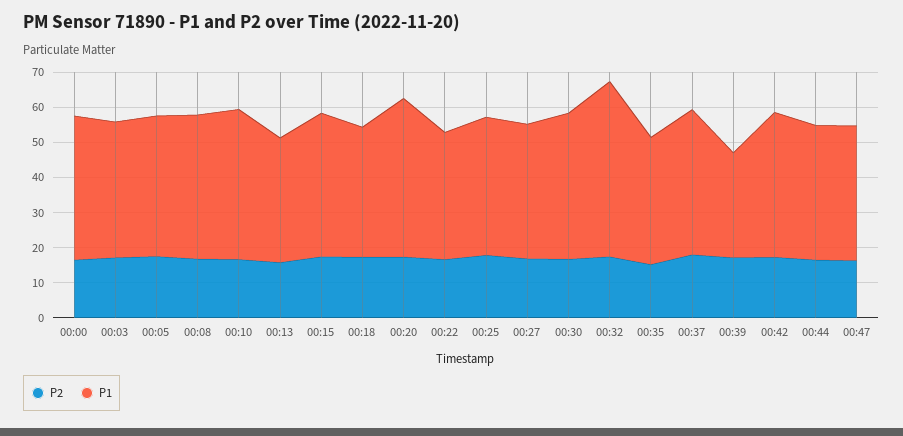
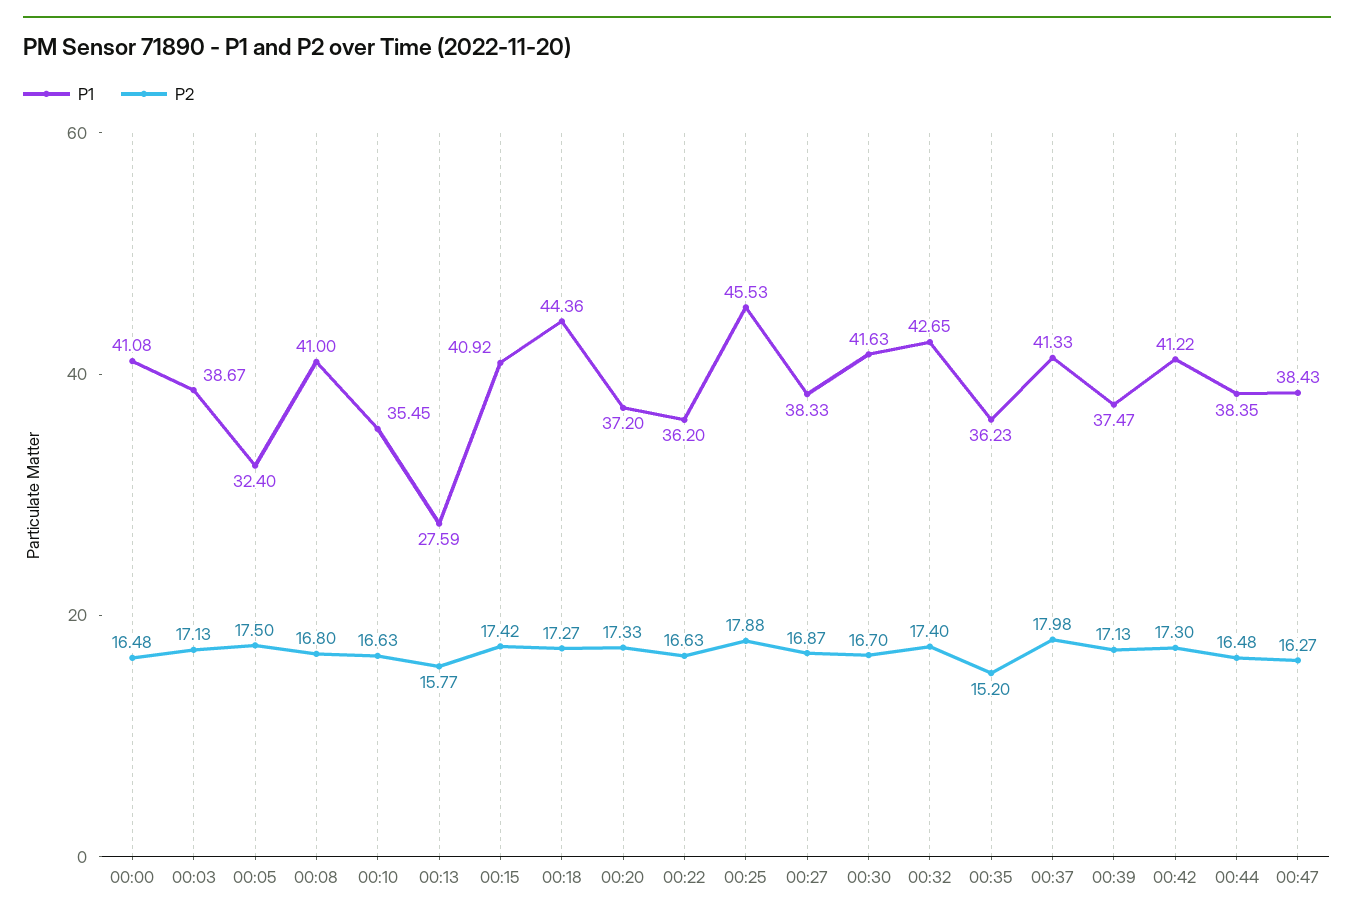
  {
    "P2": {
      "00:00": 16.48,
      "00:03": 17.13,
      "00:05": 17.5,
      "00:08": 16.8,
      "00:10": 16.63,
      "00:13": 15.77,
      "00:15": 17.42,
      "00:18": 17.27,
      "00:20": 17.33,
      "00:22": 16.63,
      "00:25": 17.88,
      "00:27": 16.87,
      "00:30": 16.7,
      "00:32": 17.4,
      "00:35": 15.2,
      "00:37": 17.98,
      "00:39": 17.13,
      "00:42": 17.3,
      "00:44": 16.48,
      "00:47": 16.27
    },
    "P1": {
      "00:00": 41.08,
      "00:03": 38.67,
-     "00:05": 40,
+     "00:05": 32.4,
      "00:08": 41,
-     "00:10": 42.5,
+     "00:10": 35.45,
-     "00:13": 35,
+     "00:13": 27.59,
      "00:15": 40.92,
-     "00:18": 37.5,
+     "00:18": 44.36,
-     "00:20": 45,
+     "00:20": 37.2,
      "00:22": 36.2,
-     "00:25": 40,
+     "00:25": 45.53,
      "00:27": 38.33,
      "00:30": 41.63,
-     "00:32": 50,
+     "00:32": 42.65,
      "00:35": 36.23,
      "00:37": 41.33,
-     "00:39": 30,
+     "00:39": 37.47,
      "00:42": 41.22,
      "00:44": 38.35,
      "00:47": 38.43
    }
  }

